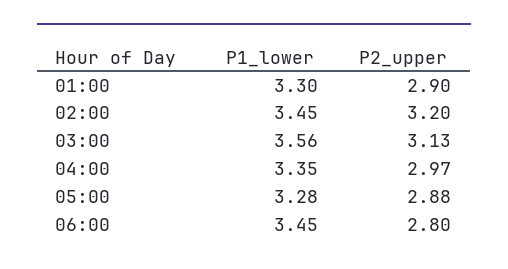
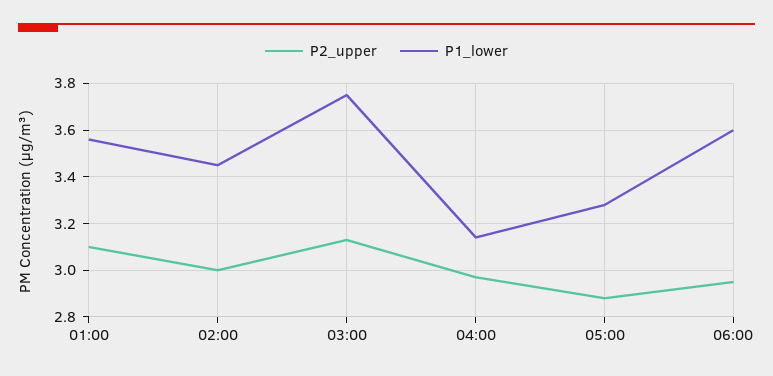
  {
    "P1_lower": {
-     "01:00": 3.3,
+     "01:00": 3.55,
      "02:00": 3.45,
-     "03:00": 3.56,
+     "03:00": 3.75,
-     "04:00": 3.35,
+     "04:00": 3.15,
      "05:00": 3.28,
-     "06:00": 3.45
+     "06:00": 3.6
    },
    "P2_upper": {
-     "01:00": 2.9,
+     "01:00": 3.1,
-     "02:00": 3.2,
+     "02:00": 3,
      "03:00": 3.13,
      "04:00": 2.97,
      "05:00": 2.88,
-     "06:00": 2.8
+     "06:00": 2.95
    }
  }

